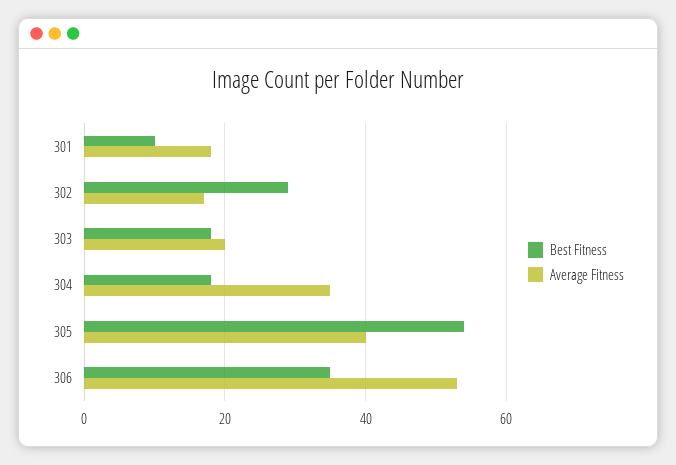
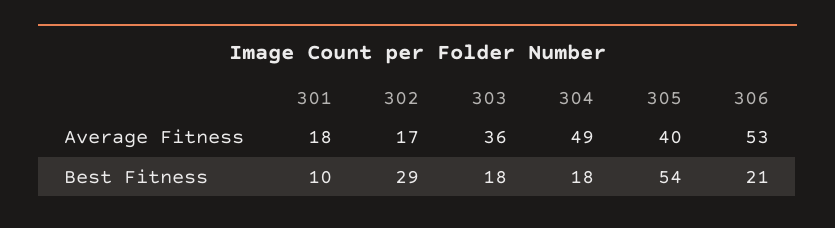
  {
    "Best Fitness": {
      "301": 10,
      "302": 29,
      "303": 18,
      "304": 18,
      "305": 54,
-     "306": 35
+     "306": 21
    },
    "Average Fitness": {
      "301": 18,
      "302": 17,
-     "303": 20,
+     "303": 36,
-     "304": 35,
+     "304": 49,
      "305": 40,
      "306": 53
    }
  }

